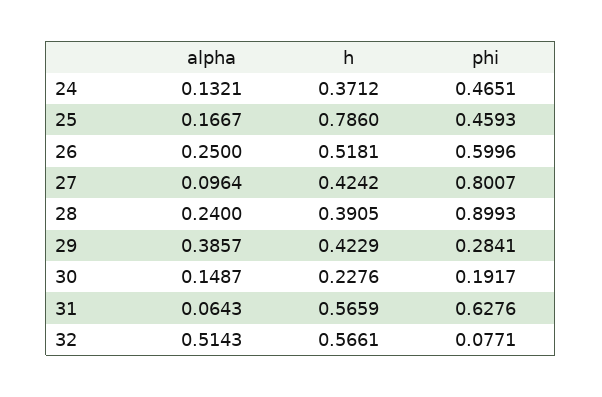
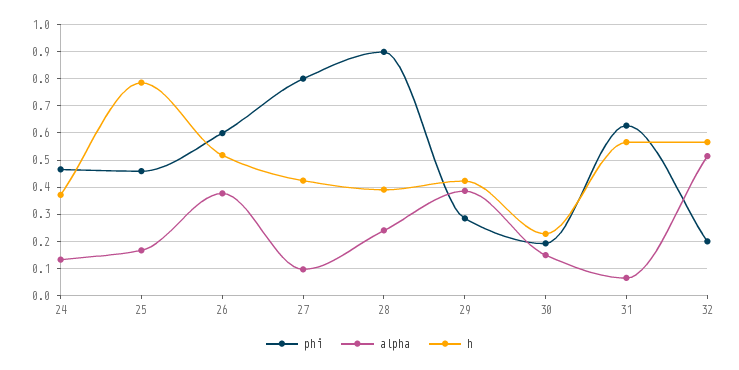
  {
    "alpha": {
      "24": 0.1321,
      "25": 0.1667,
-     "26": 0.25,
+     "26": 0.375,
      "27": 0.0964,
      "28": 0.24,
      "29": 0.3857,
      "30": 0.1487,
      "31": 0.0643,
      "32": 0.5143
    },
    "h": {
      "24": 0.3712,
      "25": 0.786,
      "26": 0.5181,
      "27": 0.4242,
      "28": 0.3905,
      "29": 0.4229,
      "30": 0.2276,
      "31": 0.5659,
      "32": 0.5661
    },
    "phi": {
      "24": 0.4651,
      "25": 0.4593,
      "26": 0.5996,
      "27": 0.8007,
      "28": 0.8993,
      "29": 0.2841,
      "30": 0.1917,
      "31": 0.6276,
-     "32": 0.0771
+     "32": 0.2
    }
  }

